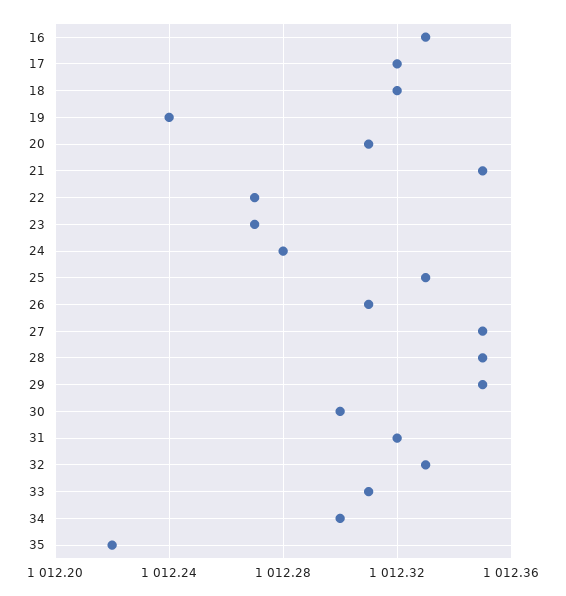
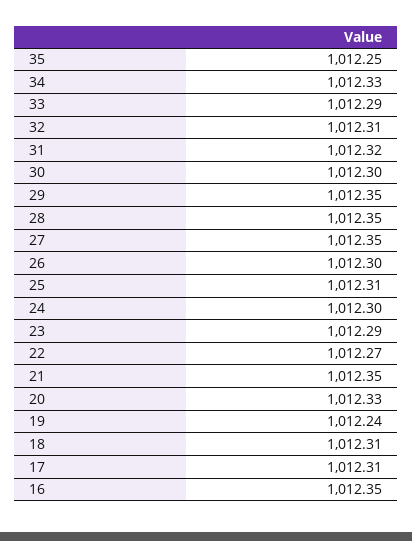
  {
-   "16": 1012.33,
+   "16": 1012.35,
-   "17": 1012.32,
+   "17": 1012.31,
-   "18": 1012.32,
+   "18": 1012.31,
    "19": 1012.24,
-   "20": 1012.31,
+   "20": 1012.33,
    "21": 1012.35,
    "22": 1012.27,
-   "23": 1012.27,
+   "23": 1012.29,
-   "24": 1012.28,
+   "24": 1012.3,
-   "25": 1012.33,
+   "25": 1012.31,
-   "26": 1012.31,
+   "26": 1012.3,
    "27": 1012.35,
    "28": 1012.35,
    "29": 1012.35,
    "30": 1012.3,
    "31": 1012.32,
-   "32": 1012.33,
+   "32": 1012.31,
-   "33": 1012.31,
+   "33": 1012.29,
-   "34": 1012.3,
+   "34": 1012.33,
-   "35": 1012.22
+   "35": 1012.25
  }

